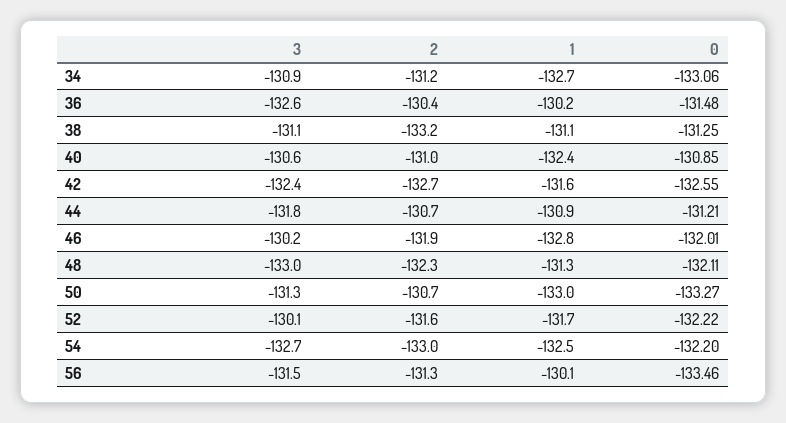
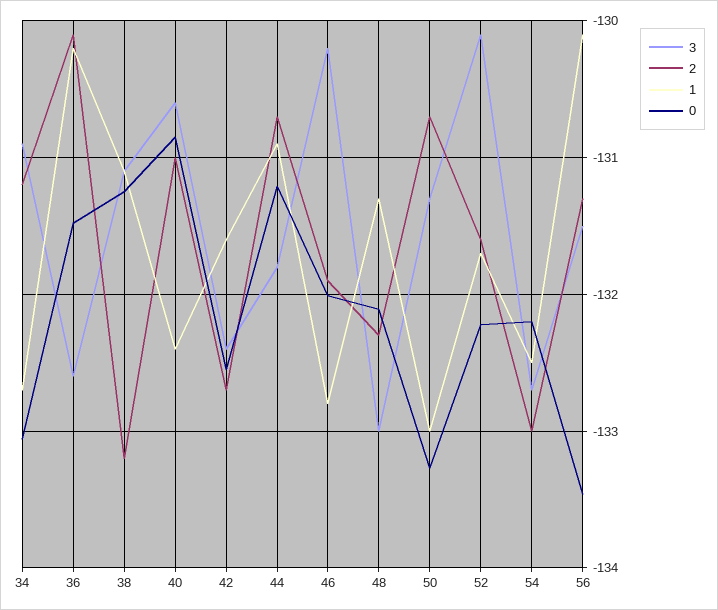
  {
    "3": {
      "34": -130.9,
      "36": -132.6,
      "38": -131.1,
      "40": -130.6,
      "42": -132.4,
      "44": -131.8,
      "46": -130.2,
      "48": -133,
      "50": -131.3,
      "52": -130.1,
      "54": -132.7,
      "56": -131.5
    },
    "2": {
      "34": -131.2,
-     "36": -130.4,
+     "36": -130.1,
      "38": -133.2,
      "40": -131,
      "42": -132.7,
      "44": -130.7,
      "46": -131.9,
      "48": -132.3,
      "50": -130.7,
      "52": -131.6,
      "54": -133,
      "56": -131.3
    },
    "1": {
      "34": -132.7,
      "36": -130.2,
      "38": -131.1,
      "40": -132.4,
      "42": -131.6,
      "44": -130.9,
      "46": -132.8,
      "48": -131.3,
      "50": -133,
      "52": -131.7,
      "54": -132.5,
      "56": -130.1
    },
    "0": {
      "34": -133.06,
      "36": -131.48,
      "38": -131.25,
      "40": -130.85,
      "42": -132.55,
      "44": -131.21,
      "46": -132.01,
      "48": -132.11,
      "50": -133.27,
      "52": -132.22,
      "54": -132.2,
      "56": -133.46
    }
  }

